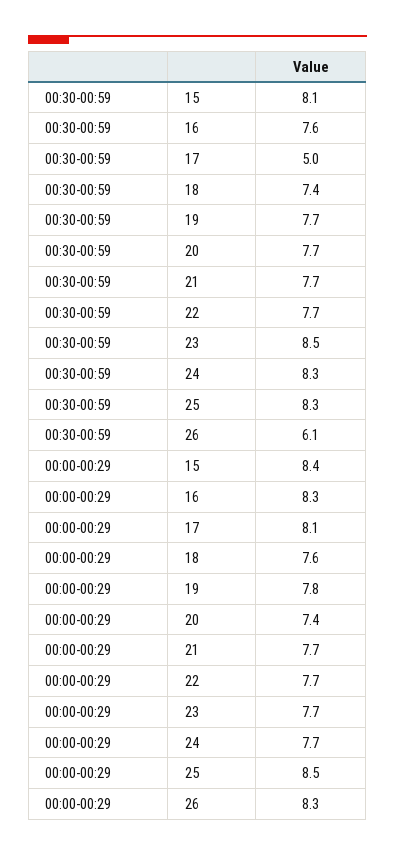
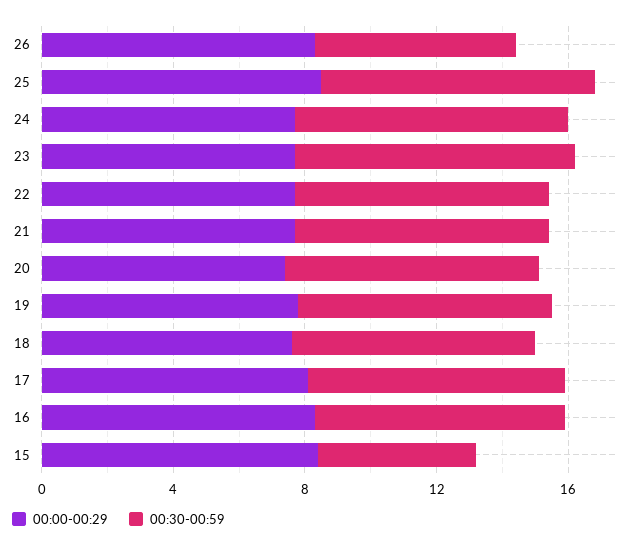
  {
    "00:30-00:59": {
-     "15": 8.1,
+     "15": 5,
      "16": 7.6,
-     "17": 5,
+     "17": 8,
      "18": 7.4,
      "19": 7.7,
      "20": 7.7,
      "21": 7.7,
      "22": 7.7,
      "23": 8.5,
      "24": 8.3,
      "25": 8.3,
      "26": 6.1
    },
    "00:00-00:29": {
      "15": 8.4,
      "16": 8.3,
      "17": 8.1,
      "18": 7.6,
      "19": 7.8,
      "20": 7.4,
      "21": 7.7,
      "22": 7.7,
      "23": 7.7,
      "24": 7.7,
      "25": 8.5,
      "26": 8.3
    }
  }

